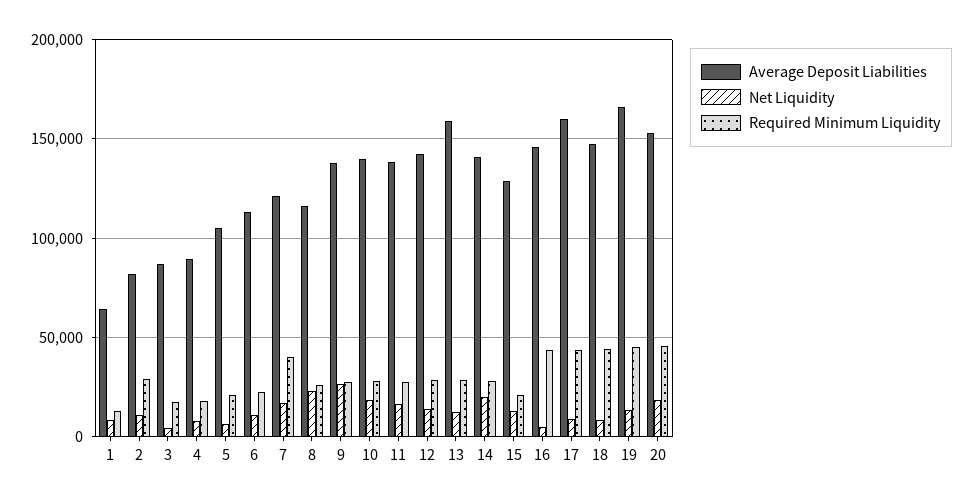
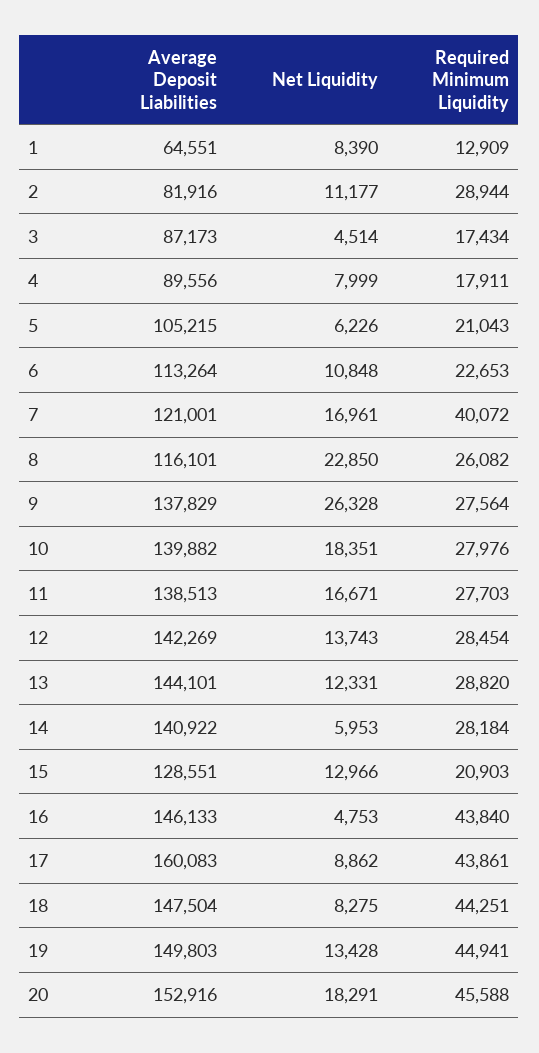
  {
    "Average Deposit Liabilities": {
      "1": 64551,
      "2": 81916,
      "3": 87173,
      "4": 89556,
      "5": 105215,
      "6": 113264,
      "7": 121001,
      "8": 116101,
      "9": 137829,
      "10": 139882,
      "11": 138513,
      "12": 142269,
-     "13": 160000,
+     "13": 144101,
      "14": 140922,
      "15": 128551,
      "16": 146133,
      "17": 160083,
      "18": 147504,
-     "19": 165000,
+     "19": 149803,
      "20": 152916
    },
    "Net Liquidity": {
      "1": 8390,
      "2": 11177,
      "3": 4514,
      "4": 7999,
      "5": 6226,
      "6": 10848,
      "7": 16961,
      "8": 22850,
      "9": 26328,
      "10": 18351,
      "11": 16671,
      "12": 13743,
      "13": 12331,
-     "14": 20000,
+     "14": 5953,
      "15": 12966,
      "16": 4753,
      "17": 8862,
      "18": 8275,
      "19": 13428,
      "20": 18291
    },
    "Required Minimum Liquidity": {
      "1": 12909,
      "2": 28944,
      "3": 17434,
      "4": 17911,
      "5": 21043,
      "6": 22653,
      "7": 40072,
      "8": 26082,
      "9": 27564,
      "10": 27976,
      "11": 27703,
      "12": 28454,
      "13": 28820,
      "14": 28184,
      "15": 20903,
      "16": 43840,
      "17": 43861,
      "18": 44251,
      "19": 44941,
      "20": 45588
    }
  }

